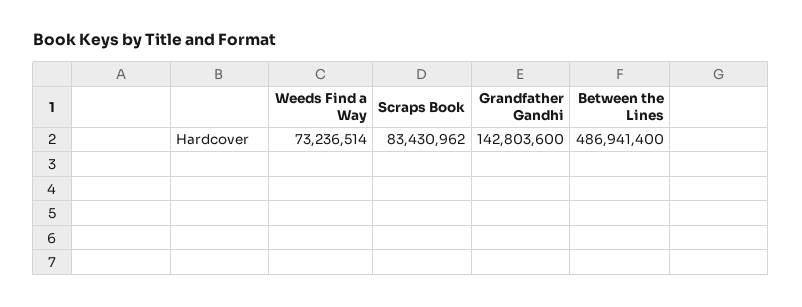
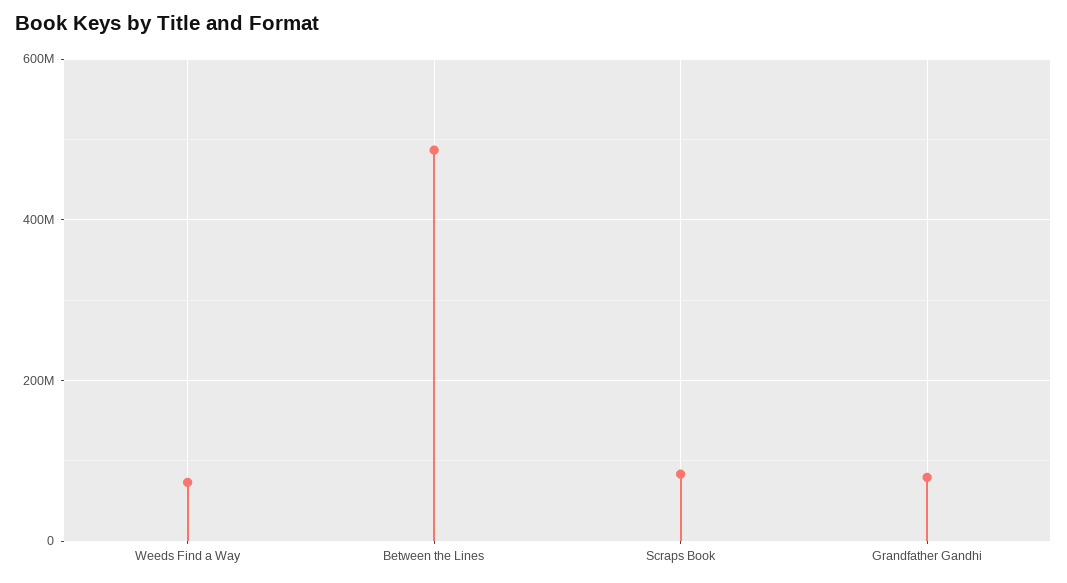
  {
    "Weeds Find a Way": 73236514,
    "Scraps Book": 83430962,
-   "Grandfather Gandhi": 142803600,
+   "Grandfather Gandhi": 80000000,
    "Between the Lines": 486941400
  }

